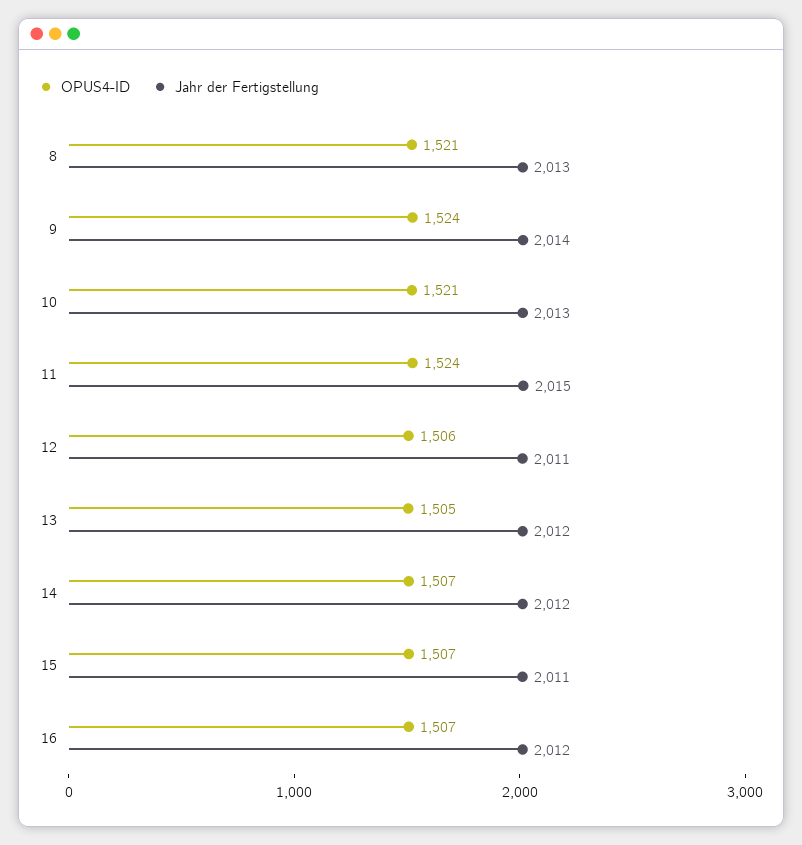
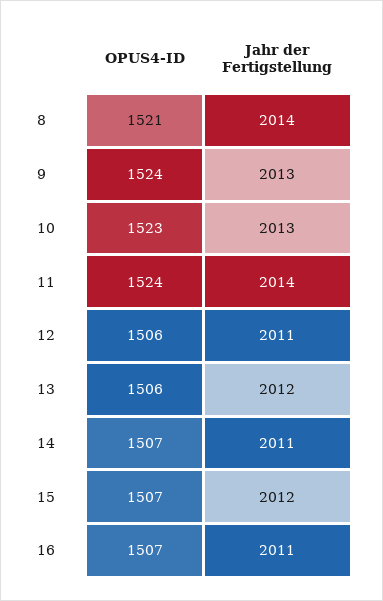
  {
    "OPUS4-ID": {
      "8": 1521,
      "9": 1524,
-     "10": 1521,
+     "10": 1523,
      "11": 1524,
      "12": 1506,
-     "13": 1505,
+     "13": 1506,
      "14": 1507,
      "15": 1507,
      "16": 1507
    },
    "Jahr der Fertigstellung": {
-     "8": 2013,
+     "8": 2014,
-     "9": 2014,
+     "9": 2013,
      "10": 2013,
-     "11": 2015,
+     "11": 2014,
      "12": 2011,
      "13": 2012,
-     "14": 2012,
+     "14": 2011,
-     "15": 2011,
+     "15": 2012,
-     "16": 2012
+     "16": 2011
    }
  }

